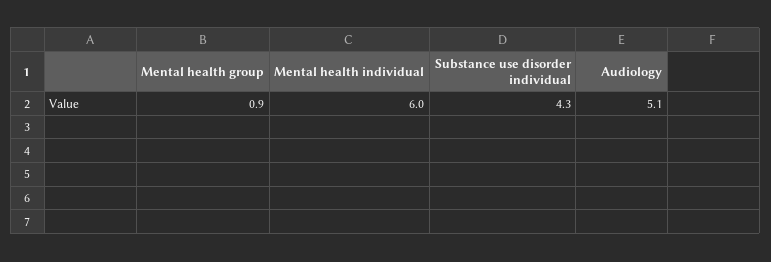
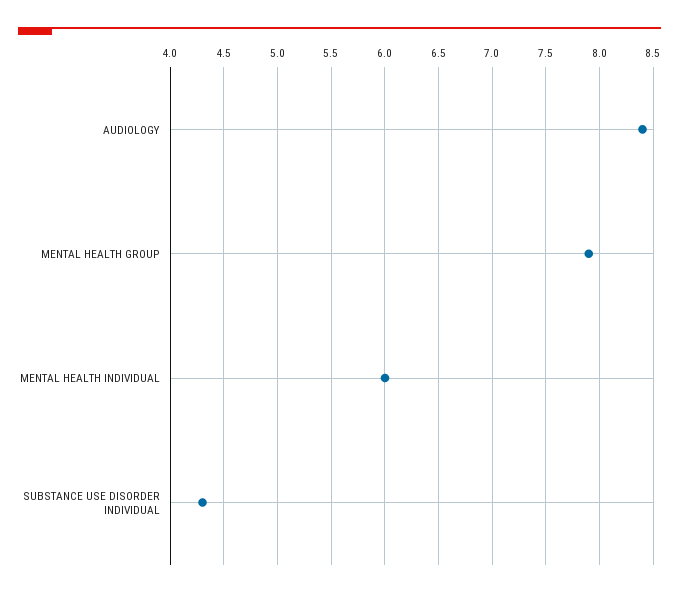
  {
-   "Mental health group": 0.9,
+   "Mental health group": 7.9,
    "Mental health individual": 6,
    "Substance use disorder individual": 4.3,
-   "Audiology": 5.1
+   "Audiology": 8.4
  }

